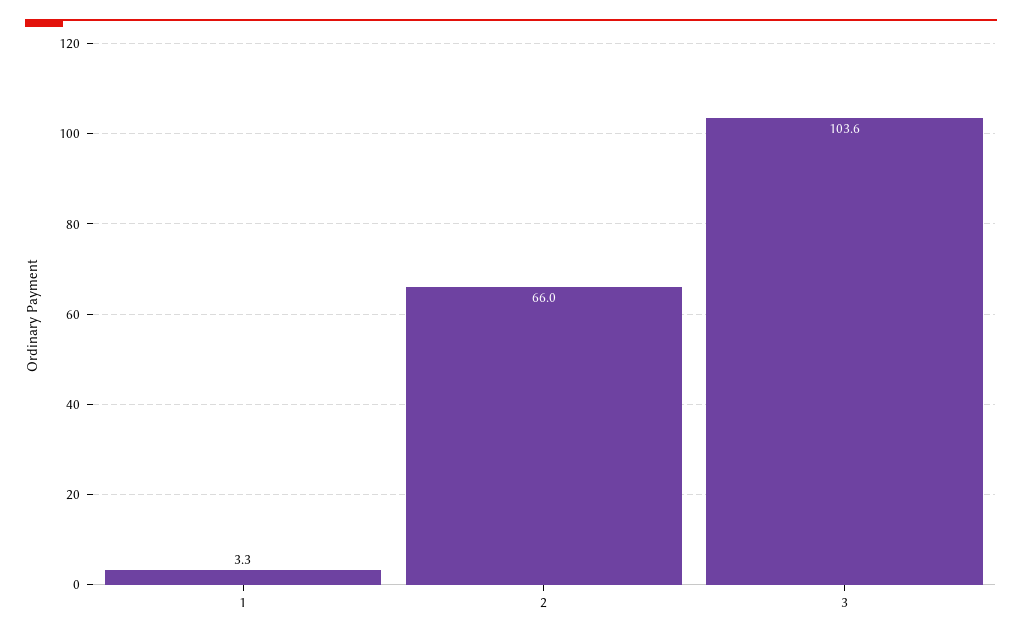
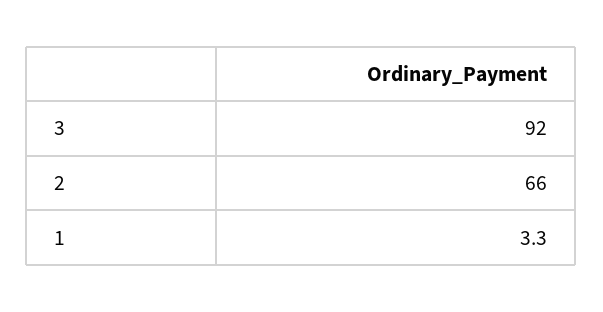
  {
    "1": 3.3,
    "2": 66,
-   "3": 103.6
+   "3": 92
  }

